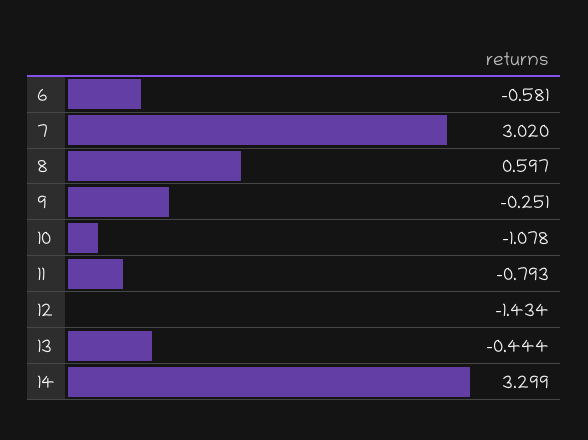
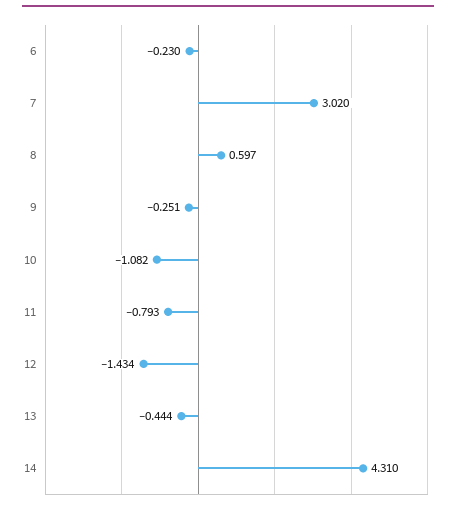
  {
-   "6": -0.581,
+   "6": -0.23,
    "7": 3.02,
    "8": 0.597,
    "9": -0.251,
-   "10": -1.078,
+   "10": -1.082,
    "11": -0.793,
    "12": -1.434,
    "13": -0.444,
-   "14": 3.299
+   "14": 4.31
  }

